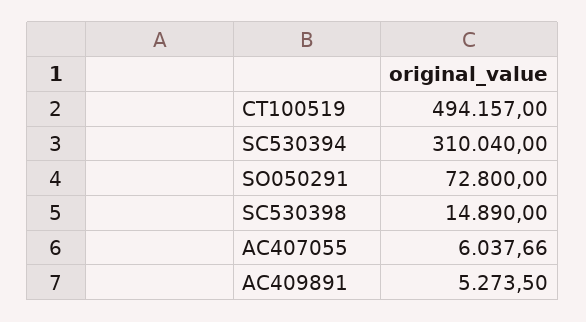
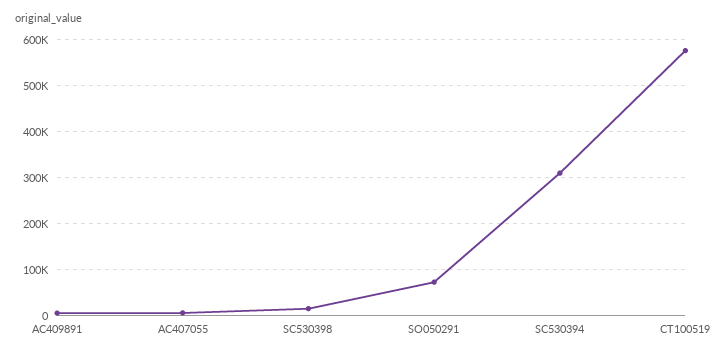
  {
-   "CT100519": 494157,
+   "CT100519": 580000,
    "SC530394": 310040,
    "SO050291": 72800,
    "SC530398": 14890,
    "AC407055": 6037.66,
    "AC409891": 5273.5
  }

